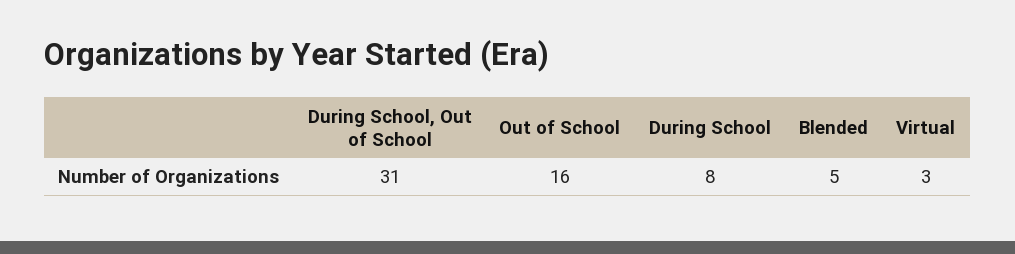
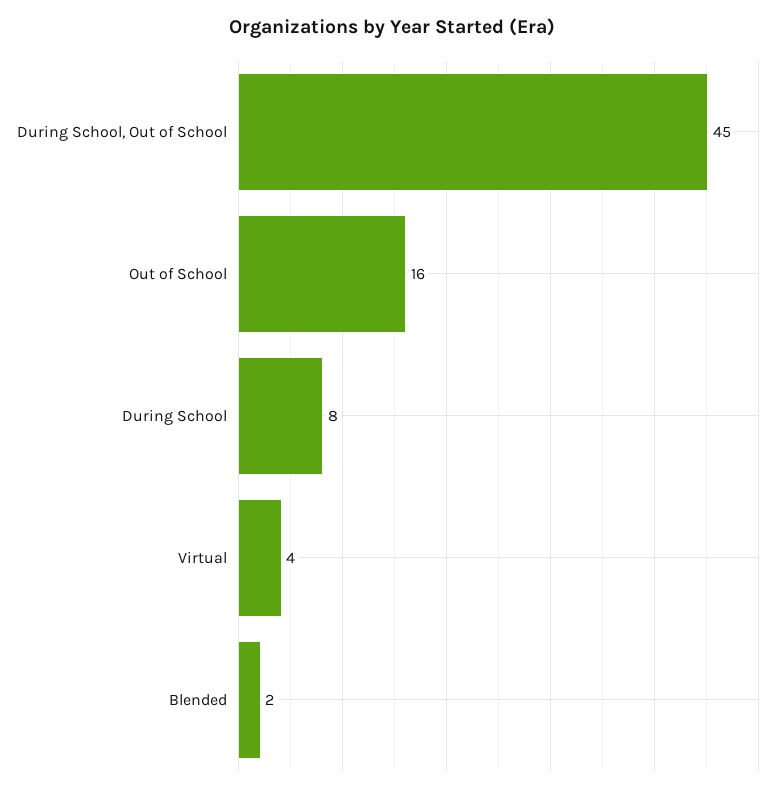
  {
-   "During School, Out of School": 31,
+   "During School, Out of School": 45,
    "Out of School": 16,
    "During School": 8,
-   "Blended": 5,
+   "Blended": 2,
-   "Virtual": 3
+   "Virtual": 4
  }

